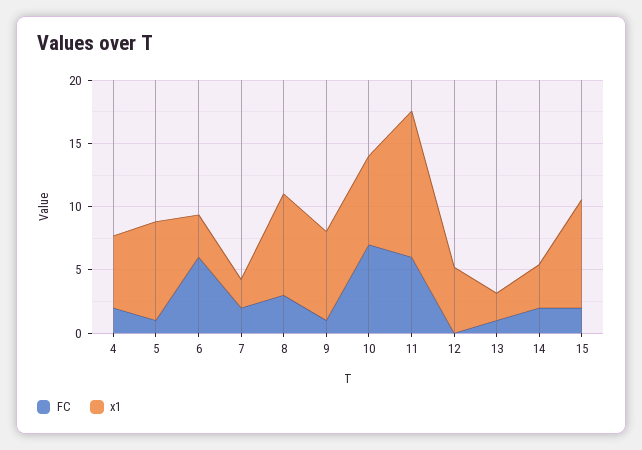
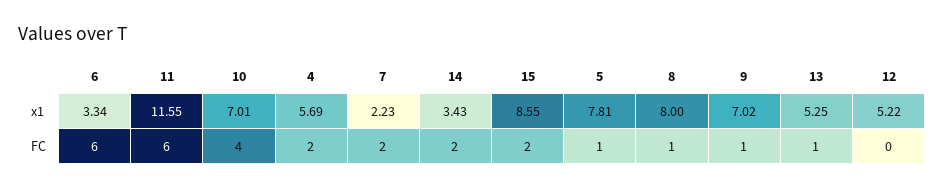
  {
    "FC": {
      "4": 2,
      "5": 1,
      "6": 6,
      "7": 2,
-     "8": 3,
+     "8": 1,
      "9": 1,
-     "10": 7,
+     "10": 4,
      "11": 6,
      "12": 0,
      "13": 1,
      "14": 2,
      "15": 2
    },
    "x1": {
      "4": 5.69,
      "5": 7.81,
      "6": 3.34,
      "7": 2.23,
      "8": 8,
      "9": 7.02,
      "10": 7.01,
      "11": 11.55,
      "12": 5.22,
-     "13": 2,
+     "13": 5.25,
      "14": 3.43,
      "15": 8.55
    }
  }

